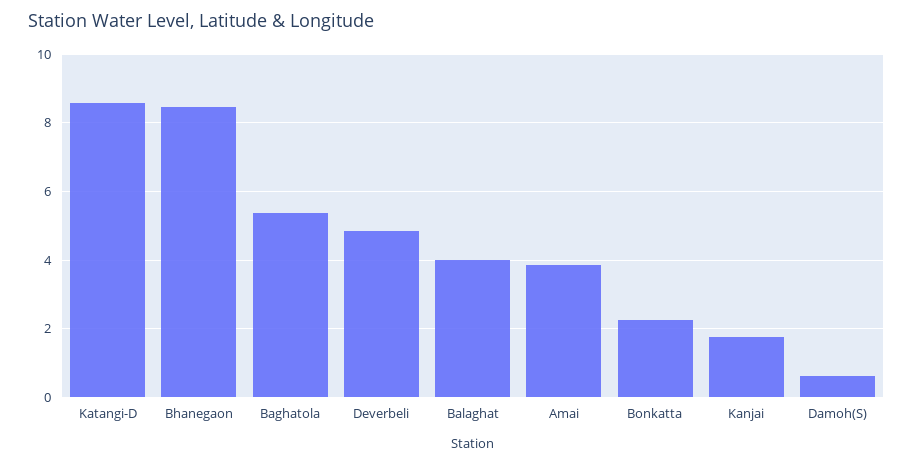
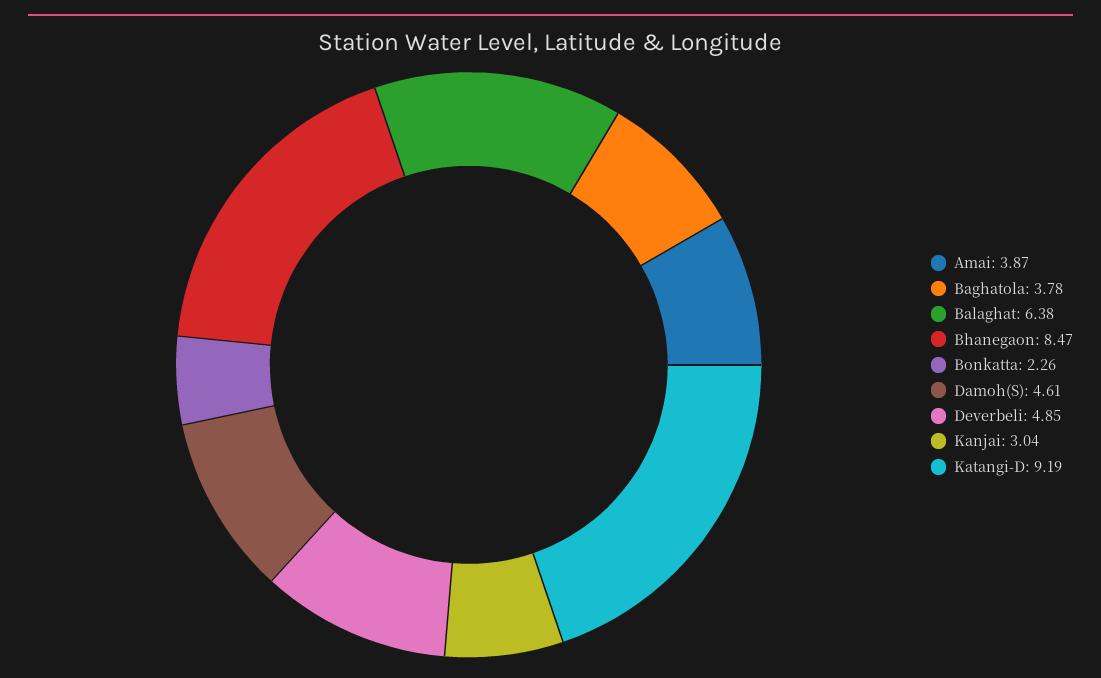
  {
-   "Katangi-D": 8.6,
+   "Katangi-D": 9.19,
    "Bhanegaon": 8.47,
-   "Baghatola": 5.4,
+   "Baghatola": 3.78,
    "Deverbeli": 4.85,
-   "Balaghat": 4,
+   "Balaghat": 6.38,
    "Amai": 3.87,
    "Bonkatta": 2.26,
-   "Kanjai": 1.8,
+   "Kanjai": 3.04,
-   "Damoh(S)": 0.6
+   "Damoh(S)": 4.61
  }

